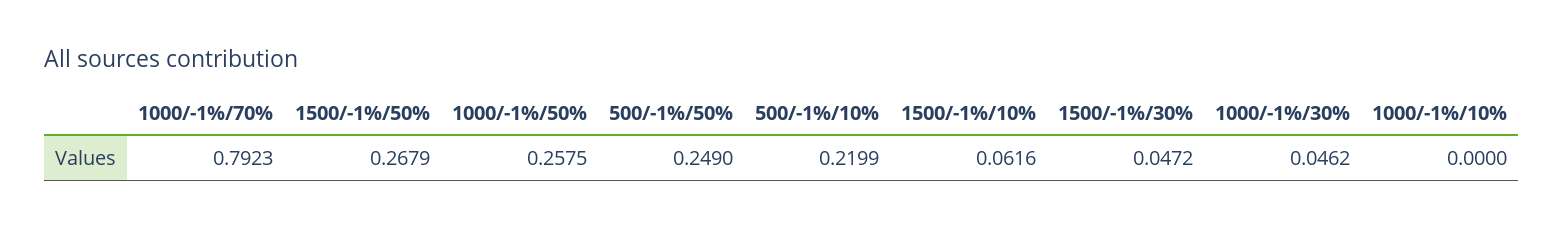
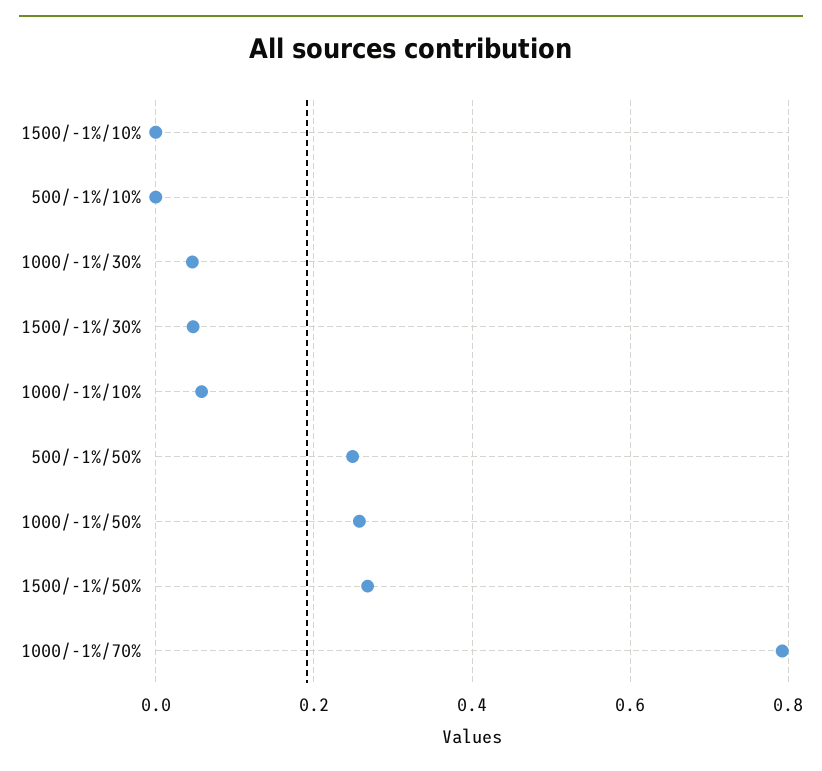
  {
    "1000/-1%/70%": 0.7923,
    "1500/-1%/50%": 0.2679,
    "1000/-1%/50%": 0.2575,
    "500/-1%/50%": 0.249,
-   "500/-1%/10%": 0.2199,
+   "500/-1%/10%": 0,
-   "1500/-1%/10%": 0.0616,
+   "1500/-1%/10%": 0,
    "1500/-1%/30%": 0.0472,
    "1000/-1%/30%": 0.0462,
-   "1000/-1%/10%": 0
+   "1000/-1%/10%": 0.06
  }

